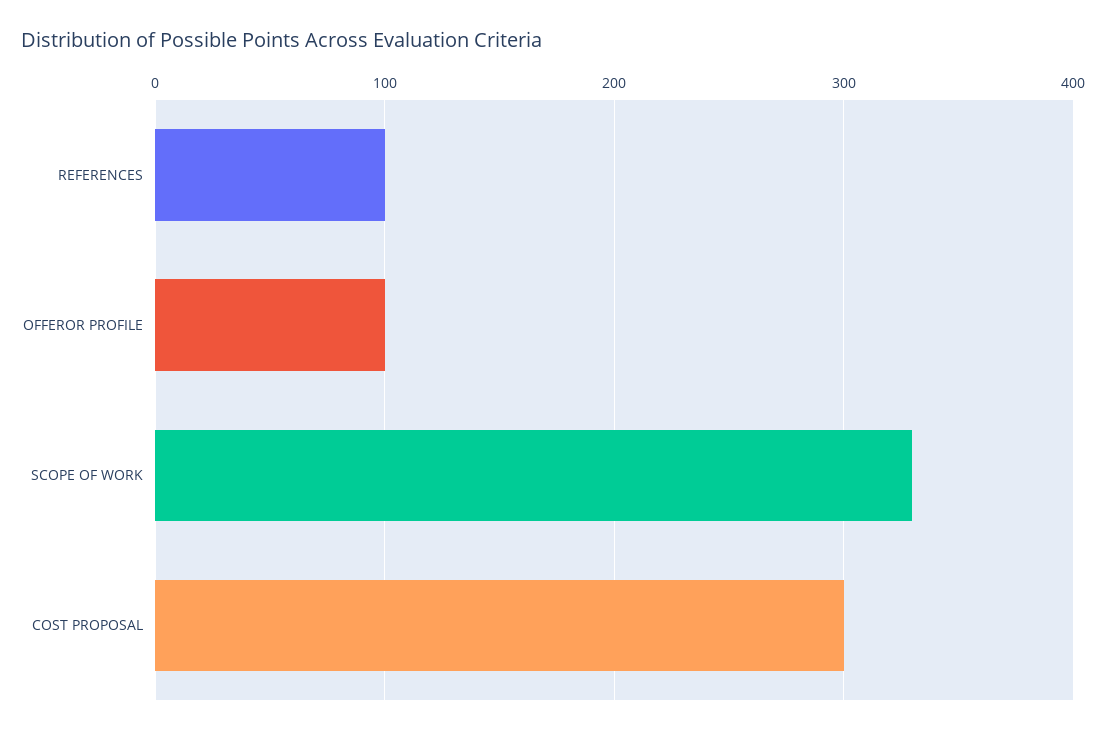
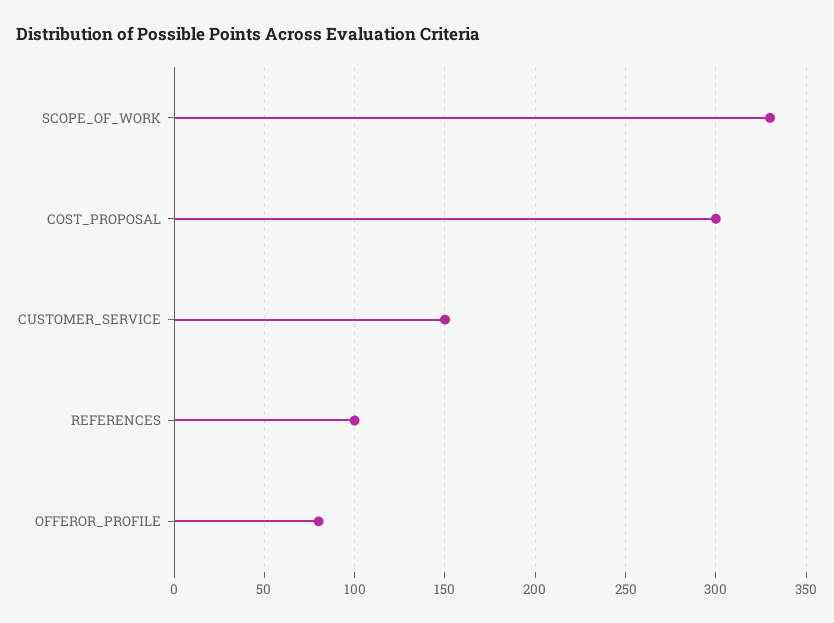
  {
    "REFERENCES": 100,
-   "OFFEROR PROFILE": 100,
+   "OFFEROR PROFILE": 80,
    "SCOPE OF WORK": 330,
-   "COST PROPOSAL": 300
+   "COST PROPOSAL": 300,
+   "CUSTOMER_SERVICE": 150
  }

